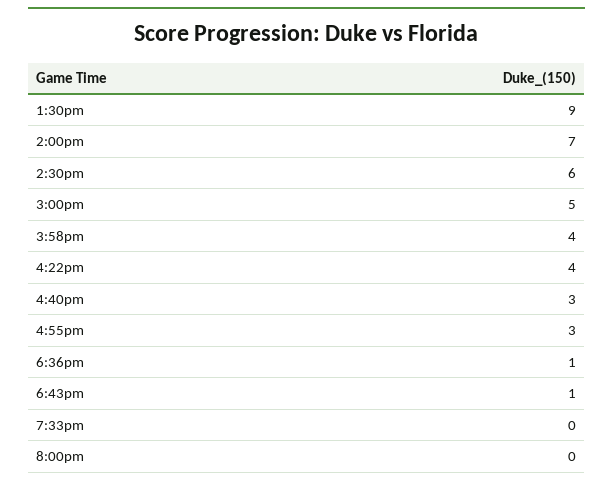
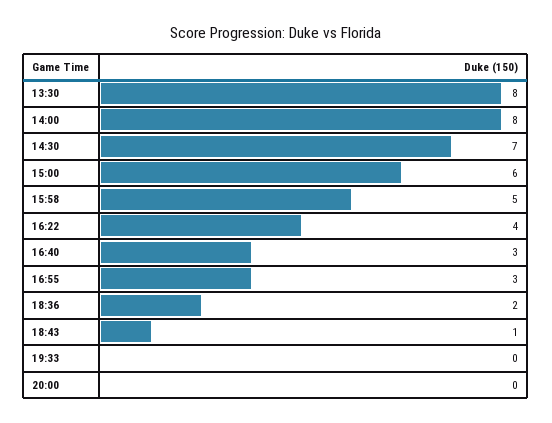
  {
-   "1:30pm": 9,
+   "1:30pm": 8,
-   "2:00pm": 7,
+   "2:00pm": 8,
-   "2:30pm": 6,
+   "2:30pm": 7,
-   "3:00pm": 5,
+   "3:00pm": 6,
-   "3:58pm": 4,
+   "3:58pm": 5,
    "4:22pm": 4,
    "4:40pm": 3,
    "4:55pm": 3,
-   "6:36pm": 1,
+   "6:36pm": 2,
    "6:43pm": 1,
    "7:33pm": 0,
    "8:00pm": 0
  }

